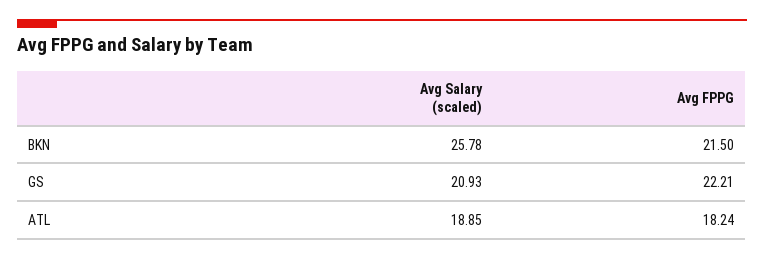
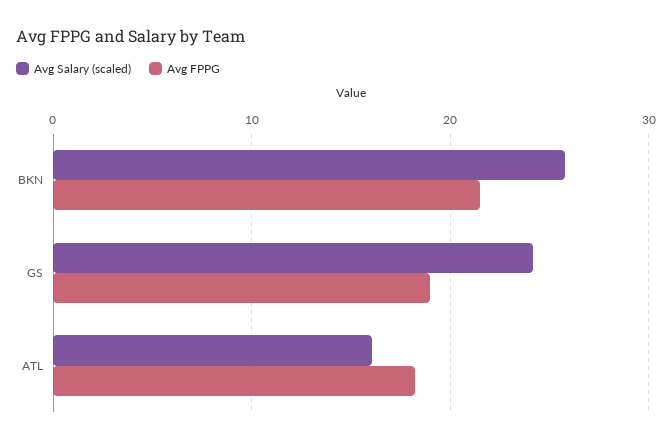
  {
    "Avg Salary (scaled)": {
      "BKN": 25.78,
-     "GS": 20.93,
+     "GS": 24,
-     "ATL": 18.85
+     "ATL": 16
    },
    "Avg FPPG": {
      "BKN": 21.5,
-     "GS": 22.21,
+     "GS": 19,
      "ATL": 18.24
    }
  }

